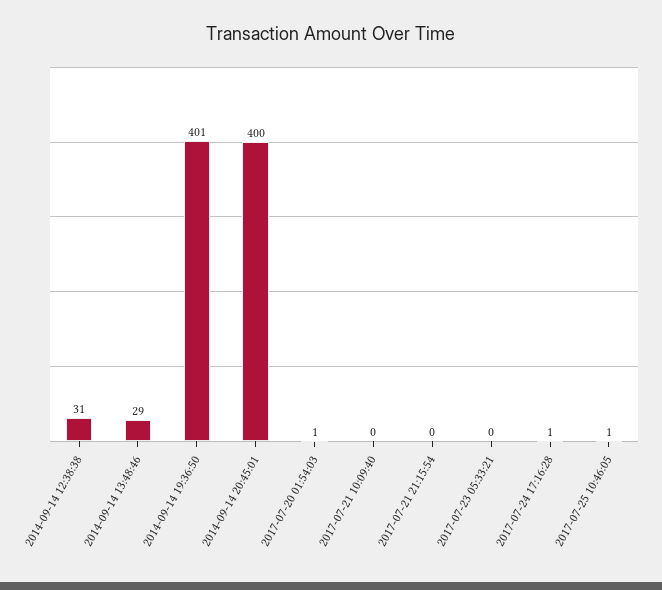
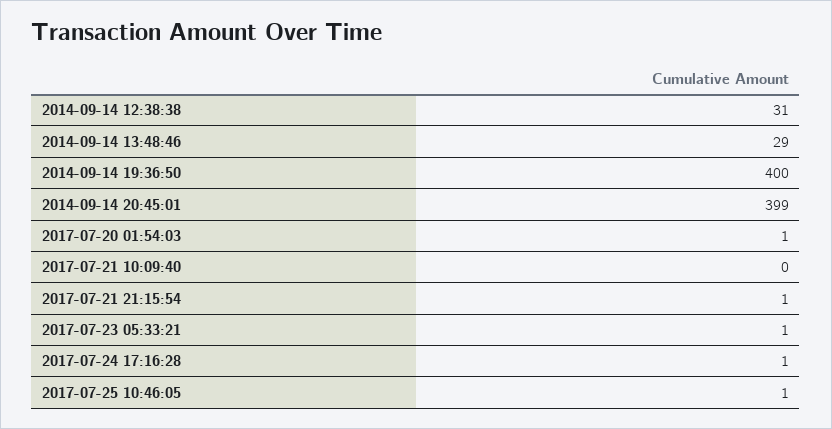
  {
    "2014-09-14 12:38:38": 31,
    "2014-09-14 13:48:46": 29,
-   "2014-09-14 19:36:50": 401,
+   "2014-09-14 19:36:50": 400,
-   "2014-09-14 20:45:01": 400,
+   "2014-09-14 20:45:01": 399,
    "2017-07-20 01:54:03": 1,
    "2017-07-21 10:09:40": 0,
-   "2017-07-21 21:15:54": 0,
+   "2017-07-21 21:15:54": 1,
-   "2017-07-23 05:33:21": 0,
+   "2017-07-23 05:33:21": 1,
    "2017-07-24 17:16:28": 1,
    "2017-07-25 10:46:05": 1
  }

